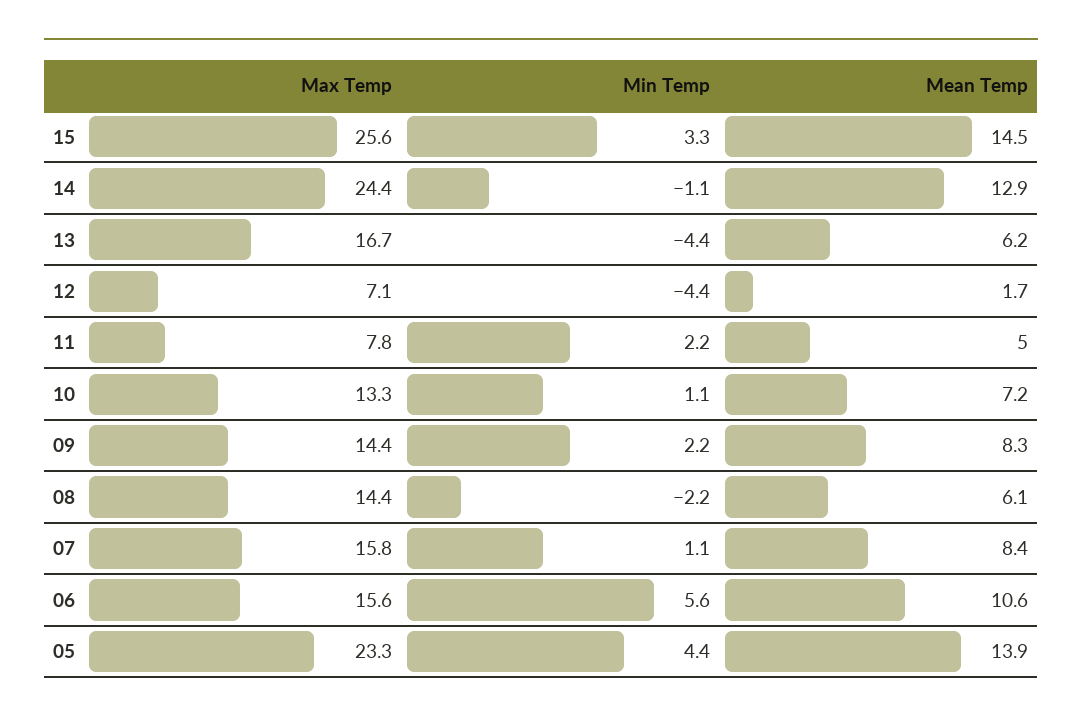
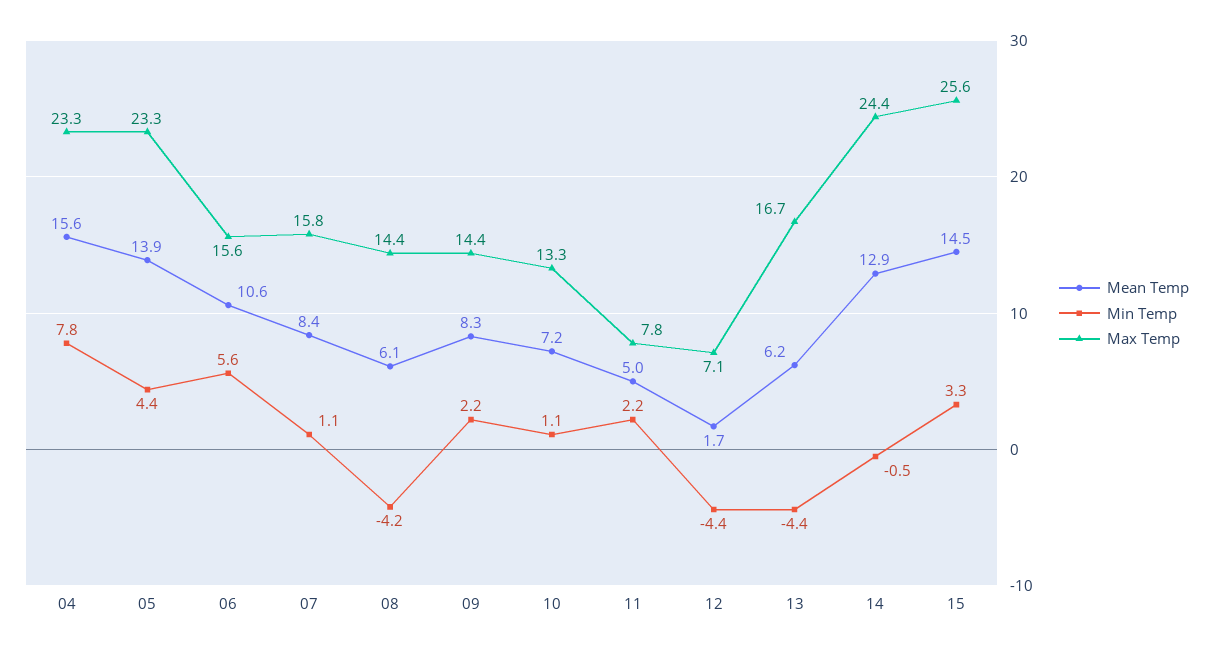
  {
    "Max Temp": {
      "15": 25.6,
      "14": 24.4,
      "13": 16.7,
      "12": 7.1,
      "11": 7.8,
      "10": 13.3,
      "09": 14.4,
      "08": 14.4,
      "07": 15.8,
      "06": 15.6,
-     "05": 23.3
+     "05": 23.3,
+     "04": 23.3
    },
    "Min Temp": {
      "15": 3.3,
-     "14": -1.1,
+     "14": -0.5,
      "13": -4.4,
      "12": -4.4,
      "11": 2.2,
      "10": 1.1,
      "09": 2.2,
-     "08": -2.2,
+     "08": -4.2,
      "07": 1.1,
      "06": 5.6,
-     "05": 4.4
+     "05": 4.4,
+     "04": 7.8
    },
    "Mean Temp": {
      "15": 14.5,
      "14": 12.9,
      "13": 6.2,
      "12": 1.7,
      "11": 5,
      "10": 7.2,
      "09": 8.3,
      "08": 6.1,
      "07": 8.4,
      "06": 10.6,
-     "05": 13.9
+     "05": 13.9,
+     "04": 15.6
    }
  }

